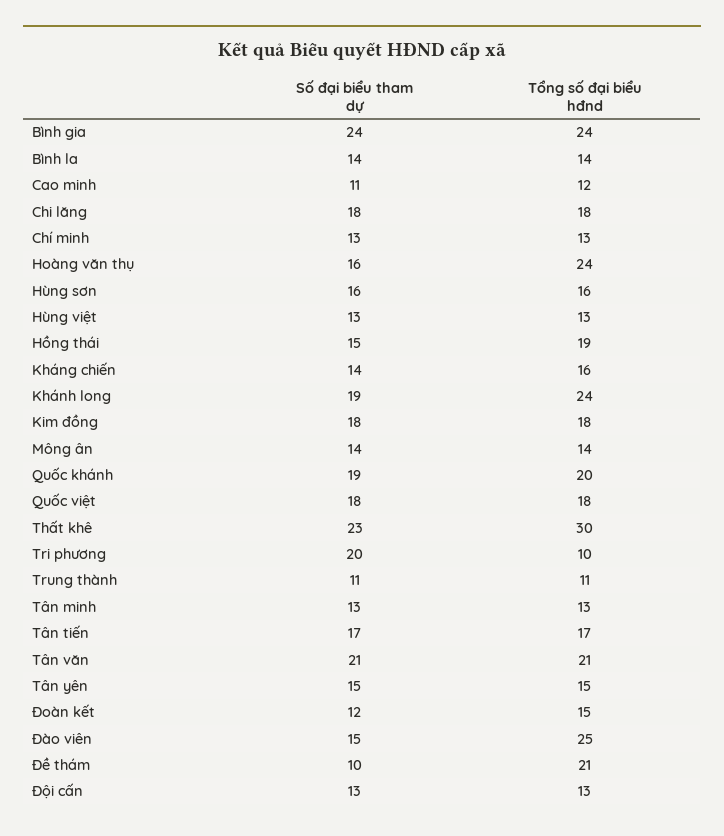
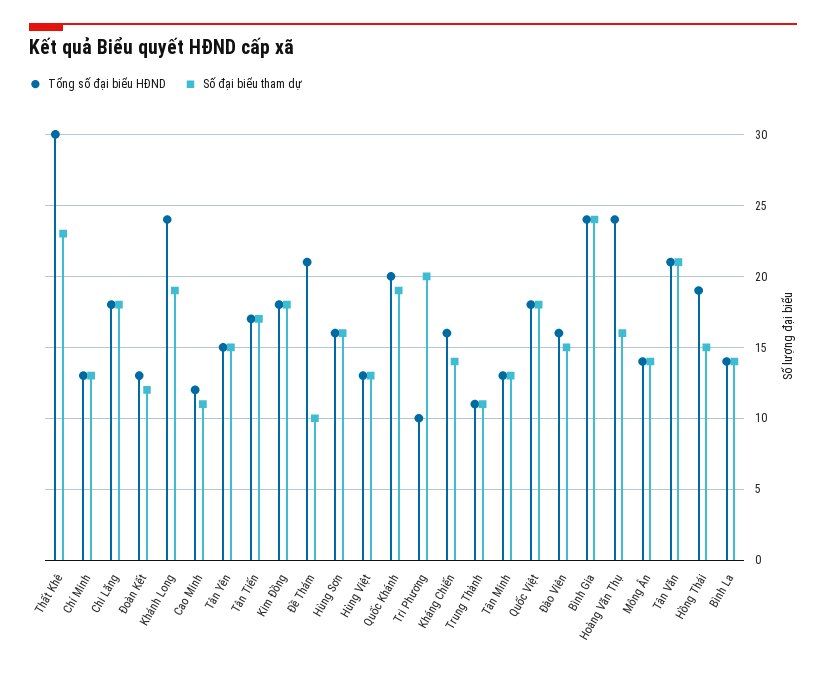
  {
    "Số đại biểu tham dự": {
      "Bình gia": 24,
      "Bình la": 14,
      "Cao minh": 11,
      "Chi lăng": 18,
      "Chí minh": 13,
      "Hoàng văn thụ": 16,
      "Hùng sơn": 16,
      "Hùng việt": 13,
      "Hồng thái": 15,
      "Kháng chiến": 14,
      "Khánh long": 19,
      "Kim đồng": 18,
      "Mông ân": 14,
      "Quốc khánh": 19,
      "Quốc việt": 18,
      "Thất khê": 23,
      "Tri phương": 20,
      "Trung thành": 11,
      "Tân minh": 13,
      "Tân tiến": 17,
      "Tân văn": 21,
      "Tân yên": 15,
      "Đoàn kết": 12,
      "Đào viên": 15,
-     "Đề thám": 10,
+     "Đề thám": 10
-     "Đội cấn": 13
    },
    "Tổng số đại biểu hđnd": {
      "Bình gia": 24,
      "Bình la": 14,
      "Cao minh": 12,
      "Chi lăng": 18,
      "Chí minh": 13,
      "Hoàng văn thụ": 24,
      "Hùng sơn": 16,
      "Hùng việt": 13,
      "Hồng thái": 19,
      "Kháng chiến": 16,
      "Khánh long": 24,
      "Kim đồng": 18,
      "Mông ân": 14,
      "Quốc khánh": 20,
      "Quốc việt": 18,
      "Thất khê": 30,
      "Tri phương": 10,
      "Trung thành": 11,
      "Tân minh": 13,
      "Tân tiến": 17,
      "Tân văn": 21,
      "Tân yên": 15,
-     "Đoàn kết": 15,
+     "Đoàn kết": 13,
-     "Đào viên": 25,
+     "Đào viên": 16,
-     "Đề thám": 21,
+     "Đề thám": 21
-     "Đội cấn": 13
    }
  }

